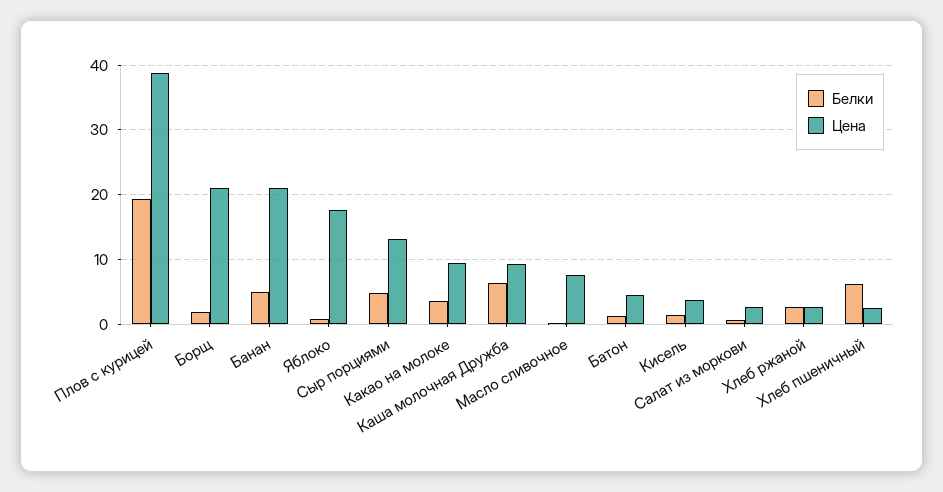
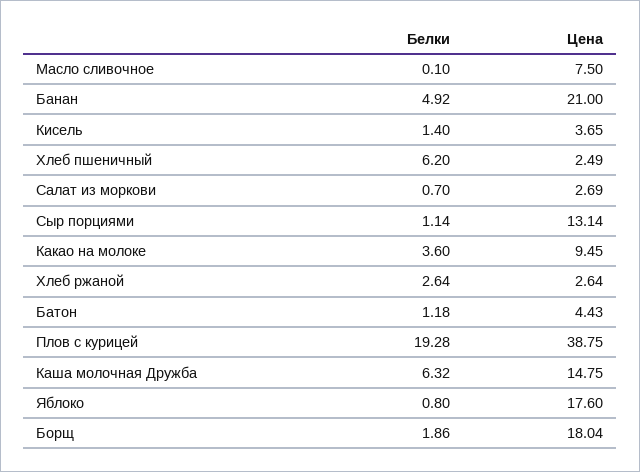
  {
    "Белки": {
      "Плов с курицей": 19.28,
      "Борщ": 1.86,
      "Банан": 4.92,
      "Яблоко": 0.8,
-     "Сыр порциями": 5,
+     "Сыр порциями": 1.14,
      "Какао на молоке": 3.6,
      "Каша молочная Дружба": 6.32,
      "Масло сливочное": 0.1,
      "Батон": 1.18,
      "Кисель": 1.4,
      "Салат из моркови": 0.7,
      "Хлеб ржаной": 2.64,
      "Хлеб пшеничный": 6.2
    },
    "Цена": {
      "Плов с курицей": 38.75,
-     "Борщ": 21,
+     "Борщ": 18.04,
      "Банан": 21,
      "Яблоко": 17.6,
      "Сыр порциями": 13.14,
      "Какао на молоке": 9.45,
-     "Каша молочная Дружба": 9,
+     "Каша молочная Дружба": 14.75,
      "Масло сливочное": 7.5,
      "Батон": 4.43,
      "Кисель": 3.65,
      "Салат из моркови": 2.69,
      "Хлеб ржаной": 2.64,
      "Хлеб пшеничный": 2.49
    }
  }

